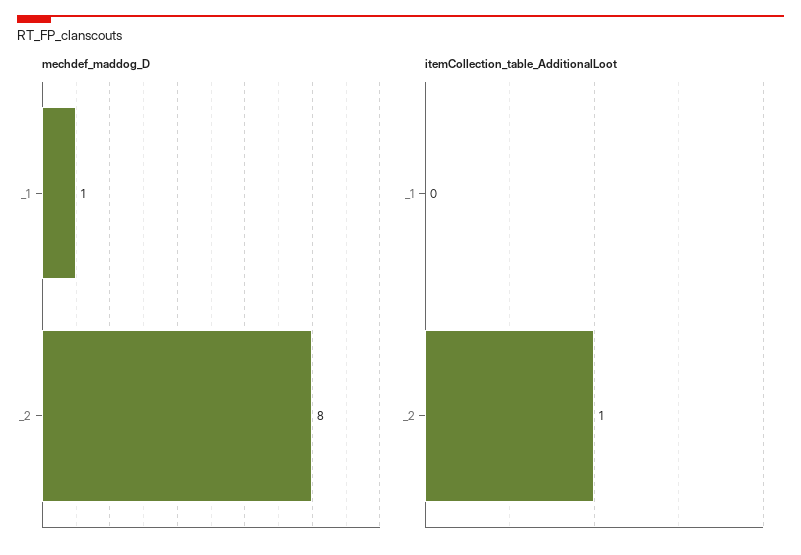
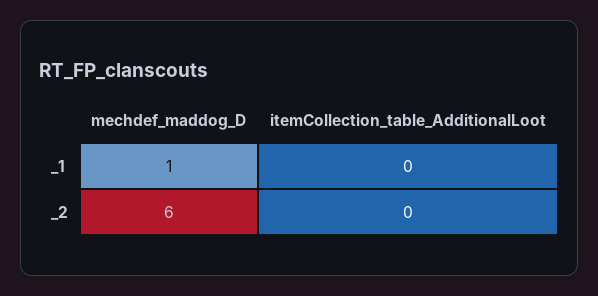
  {
    "mechdef_maddog_D": {
      "_1": 1,
-     "_2": 8
+     "_2": 6
    },
    "itemCollection_table_AdditionalLoot": {
      "_1": 0,
-     "_2": 1
+     "_2": 0
    }
  }

